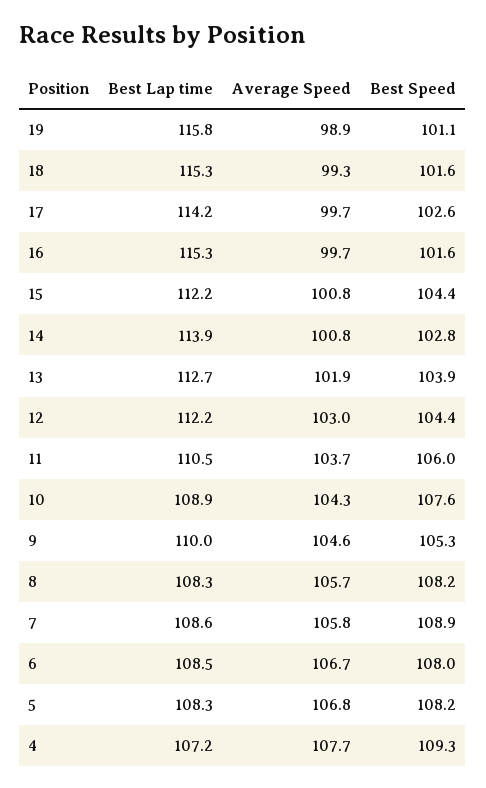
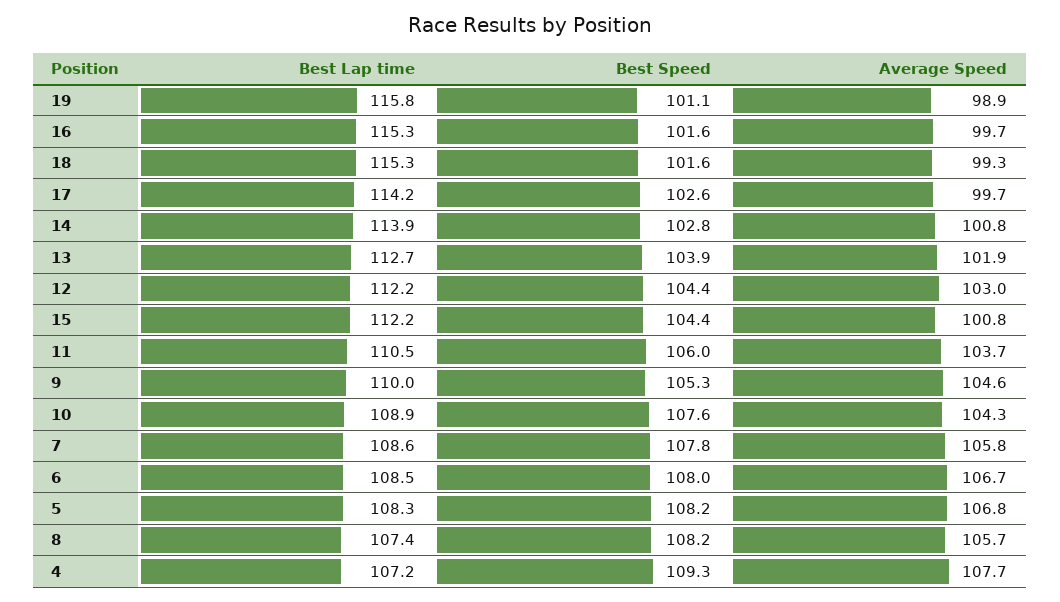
  {
    "Best Lap time": {
      "19": 115.8,
      "18": 115.3,
      "17": 114.2,
      "16": 115.3,
      "15": 112.2,
      "14": 113.9,
      "13": 112.7,
      "12": 112.2,
      "11": 110.5,
      "10": 108.9,
      "9": 110,
-     "8": 108.3,
+     "8": 107.4,
      "7": 108.6,
      "6": 108.5,
      "5": 108.3,
      "4": 107.2
    },
    "Average Speed": {
      "19": 98.9,
      "18": 99.3,
      "17": 99.7,
      "16": 99.7,
      "15": 100.8,
      "14": 100.8,
      "13": 101.9,
      "12": 103,
      "11": 103.7,
      "10": 104.3,
      "9": 104.6,
      "8": 105.7,
      "7": 105.8,
      "6": 106.7,
      "5": 106.8,
      "4": 107.7
    },
    "Best Speed": {
      "19": 101.1,
      "18": 101.6,
      "17": 102.6,
      "16": 101.6,
      "15": 104.4,
      "14": 102.8,
      "13": 103.9,
      "12": 104.4,
      "11": 106,
      "10": 107.6,
      "9": 105.3,
      "8": 108.2,
-     "7": 108.9,
+     "7": 107.8,
      "6": 108,
      "5": 108.2,
      "4": 109.3
    }
  }

